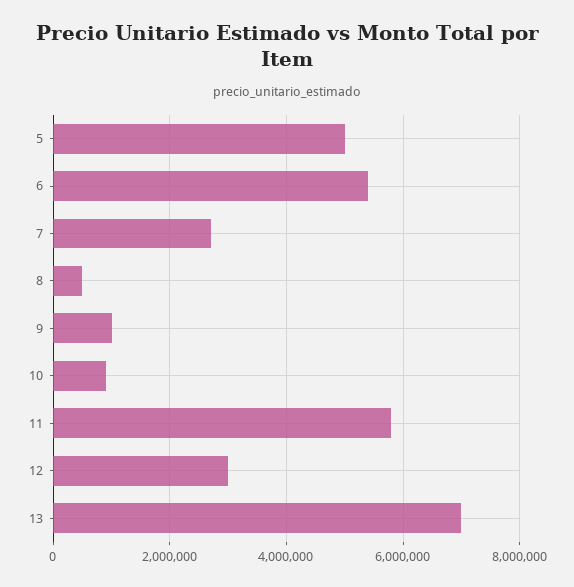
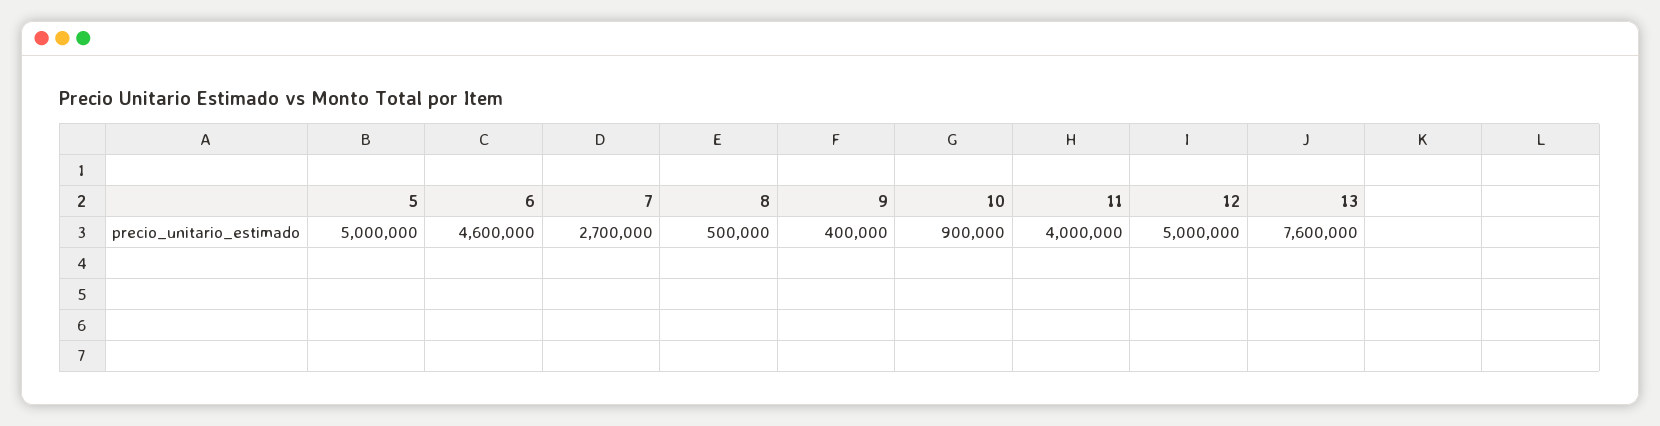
  {
    "5": 5000000,
-   "6": 5400000,
+   "6": 4600000,
    "7": 2700000,
    "8": 500000,
-   "9": 1000000,
+   "9": 400000,
    "10": 900000,
-   "11": 5800000,
+   "11": 4000000,
-   "12": 3000000,
+   "12": 5000000,
-   "13": 7000000
+   "13": 7600000
  }

